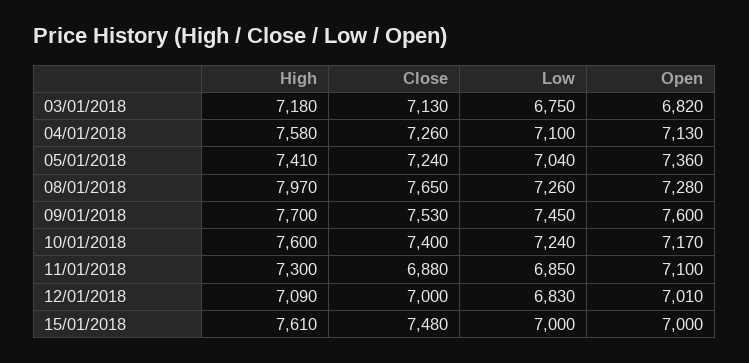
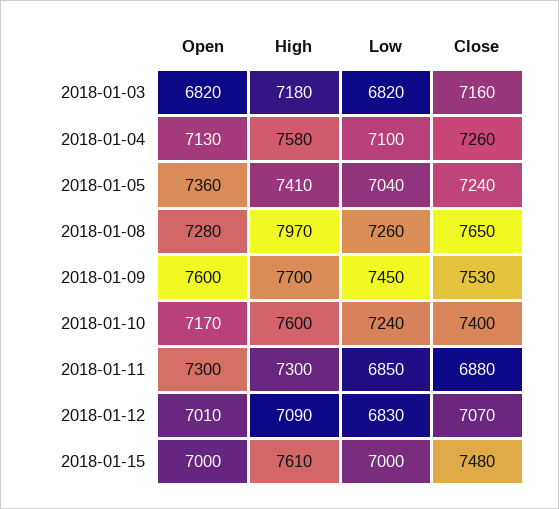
  {
    "High": {
      "03/01/2018": 7180,
      "04/01/2018": 7580,
      "05/01/2018": 7410,
      "08/01/2018": 7970,
      "09/01/2018": 7700,
      "10/01/2018": 7600,
      "11/01/2018": 7300,
      "12/01/2018": 7090,
      "15/01/2018": 7610
    },
    "Close": {
-     "03/01/2018": 7130,
+     "03/01/2018": 7160,
      "04/01/2018": 7260,
      "05/01/2018": 7240,
      "08/01/2018": 7650,
      "09/01/2018": 7530,
      "10/01/2018": 7400,
      "11/01/2018": 6880,
-     "12/01/2018": 7000,
+     "12/01/2018": 7070,
      "15/01/2018": 7480
    },
    "Low": {
-     "03/01/2018": 6750,
+     "03/01/2018": 6820,
      "04/01/2018": 7100,
      "05/01/2018": 7040,
      "08/01/2018": 7260,
      "09/01/2018": 7450,
      "10/01/2018": 7240,
      "11/01/2018": 6850,
      "12/01/2018": 6830,
      "15/01/2018": 7000
    },
    "Open": {
      "03/01/2018": 6820,
      "04/01/2018": 7130,
      "05/01/2018": 7360,
      "08/01/2018": 7280,
      "09/01/2018": 7600,
      "10/01/2018": 7170,
-     "11/01/2018": 7100,
+     "11/01/2018": 7300,
      "12/01/2018": 7010,
      "15/01/2018": 7000
    }
  }

